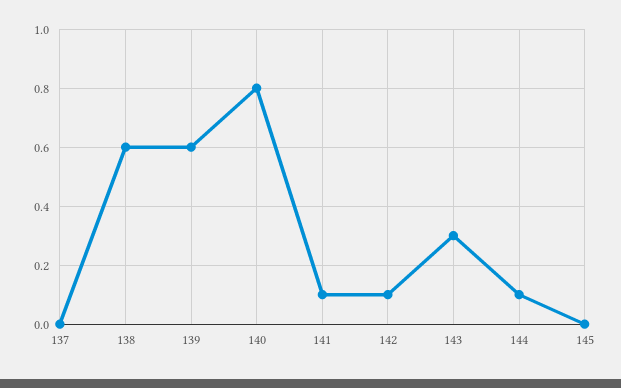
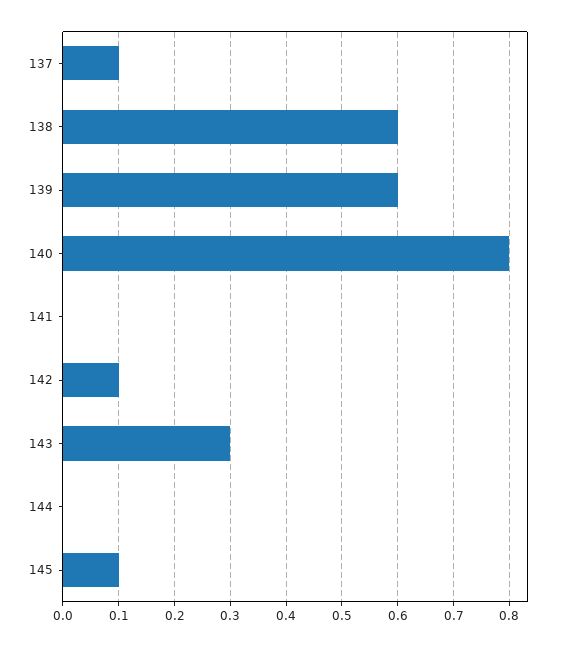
  {
-   "137": 0,
+   "137": 0.1,
    "138": 0.6,
    "139": 0.6,
    "140": 0.8,
-   "141": 0.1,
+   "141": 0,
    "142": 0.1,
    "143": 0.3,
-   "144": 0.1,
+   "144": 0,
-   "145": 0
+   "145": 0.1
  }

